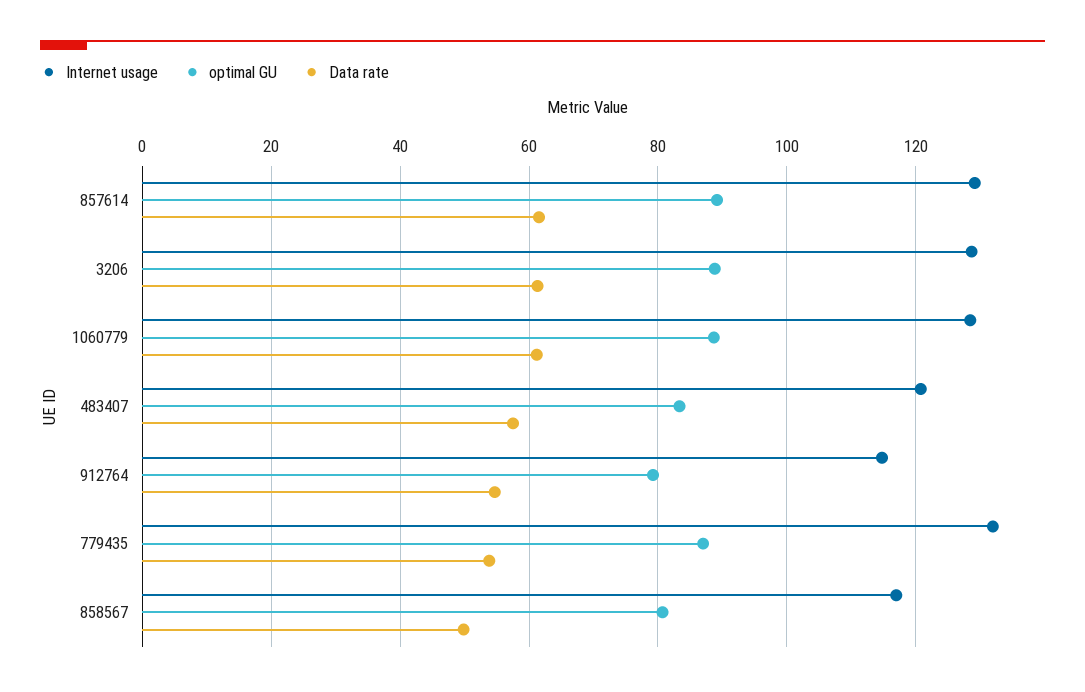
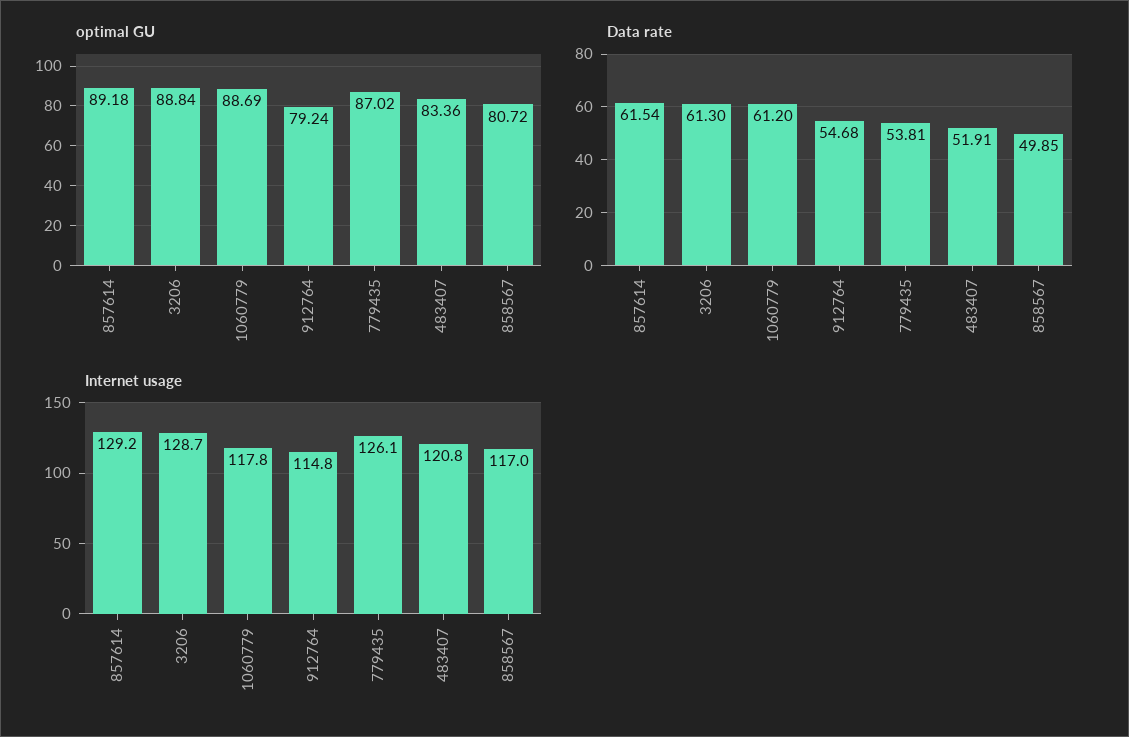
  {
    "Internet usage": {
      "857614": 129.2,
      "3206": 128.7,
-     "1060779": 128,
+     "1060779": 117.8,
      "483407": 120.8,
      "912764": 114.8,
-     "779435": 132,
+     "779435": 126.1,
      "858567": 117
    },
    "optimal GU": {
      "857614": 89.18,
      "3206": 88.84,
      "1060779": 88.69,
      "483407": 83.36,
      "912764": 79.24,
      "779435": 87.02,
      "858567": 80.72
    },
    "Data rate": {
      "857614": 61.54,
      "3206": 61.3,
      "1060779": 61.2,
-     "483407": 58,
+     "483407": 51.91,
      "912764": 54.68,
      "779435": 53.81,
      "858567": 49.85
    }
  }

